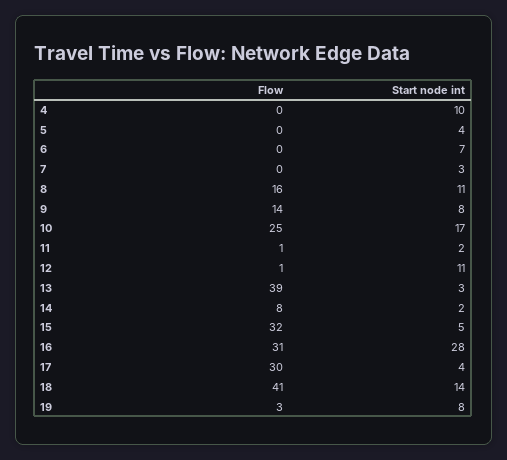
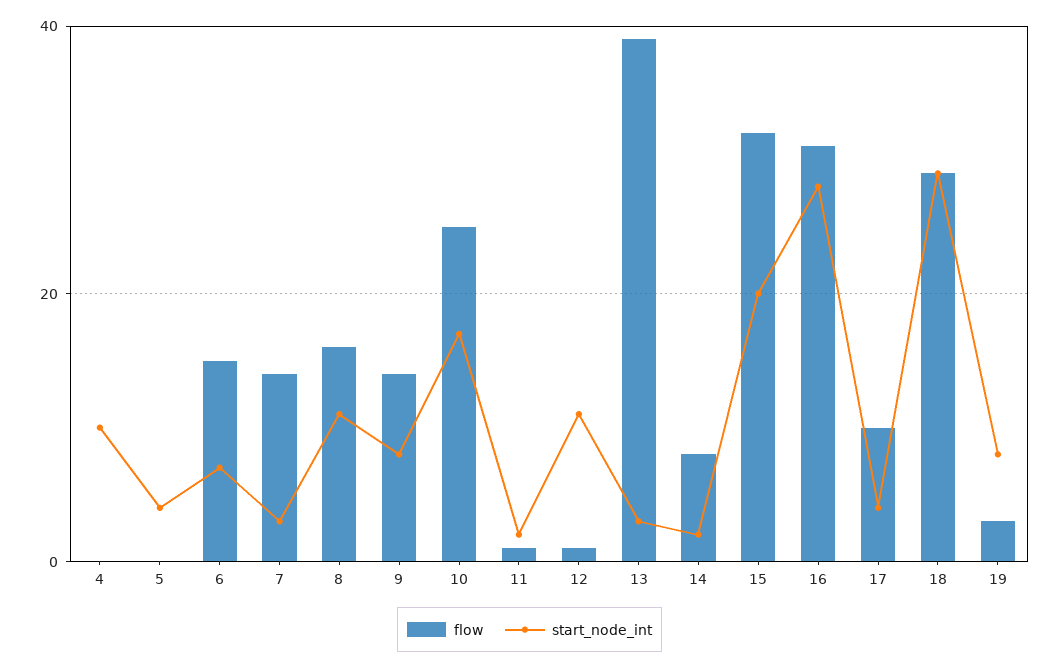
  {
    "Flow": {
      "4": 0,
      "5": 0,
-     "6": 0,
+     "6": 15,
-     "7": 0,
+     "7": 15,
      "8": 16,
      "9": 14,
      "10": 25,
      "11": 1,
      "12": 1,
      "13": 39,
      "14": 8,
      "15": 32,
      "16": 31,
-     "17": 30,
+     "17": 10,
-     "18": 41,
+     "18": 30,
      "19": 3
    },
    "Start node int": {
      "4": 10,
      "5": 4,
      "6": 7,
      "7": 3,
      "8": 11,
      "9": 8,
      "10": 17,
      "11": 2,
      "12": 11,
      "13": 3,
      "14": 2,
-     "15": 5,
+     "15": 20,
      "16": 28,
      "17": 4,
-     "18": 14,
+     "18": 30,
      "19": 8
    }
  }

